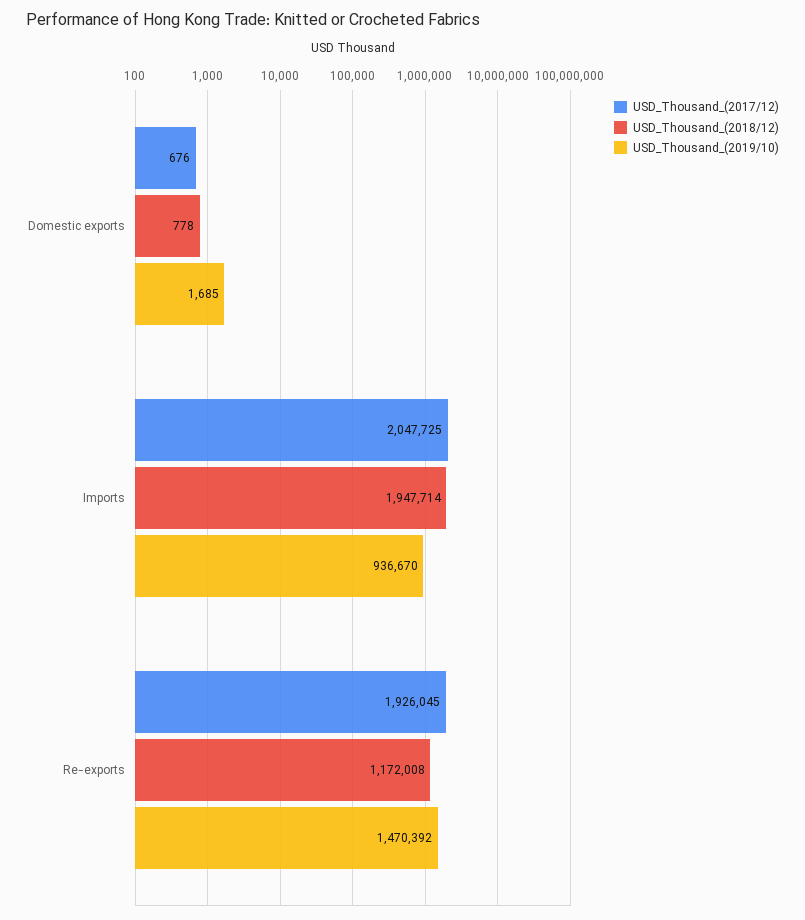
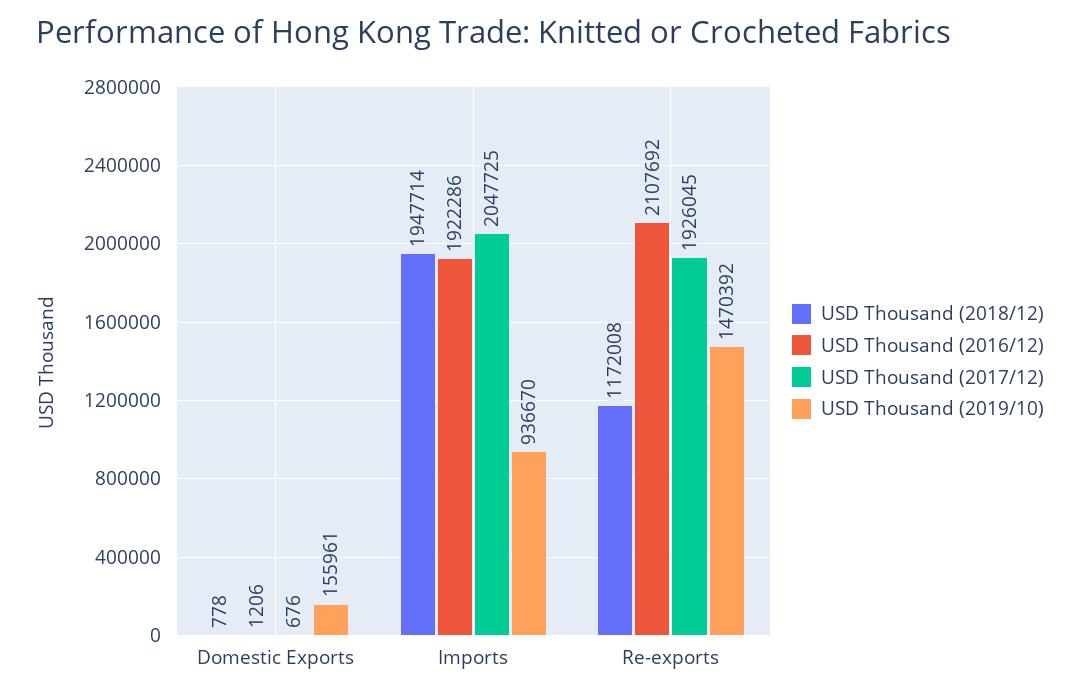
  {
    "USD_Thousand_(2017/12)": {
      "Domestic exports": 676,
      "Imports": 2047725,
      "Re-exports": 1926045
    },
    "USD_Thousand_(2018/12)": {
      "Domestic exports": 778,
      "Imports": 1947714,
      "Re-exports": 1172008
    },
    "USD_Thousand_(2019/10)": {
-     "Domestic exports": 1685,
+     "Domestic exports": 155961,
      "Imports": 936670,
      "Re-exports": 1470392
-   }
+   },
+   "USD Thousand (2016/12)": {
+     "Domestic exports": 1206,
+     "Imports": 1922286,
+     "Re-exports": 2107692
+   }
  }

